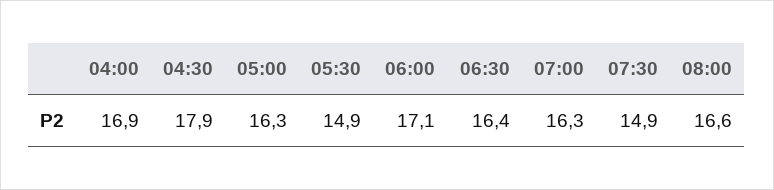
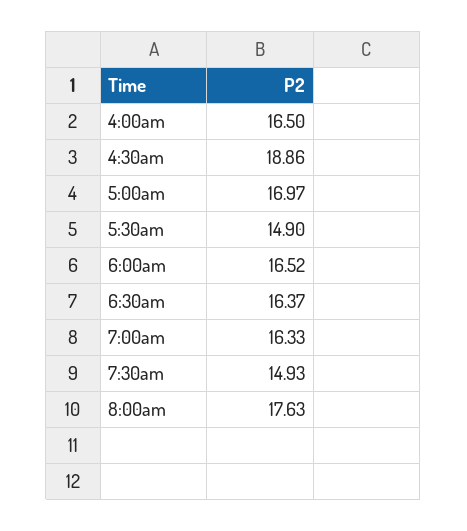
  {
-   "04:00": 16.9,
+   "04:00": 16.5,
-   "04:30": 17.9,
+   "04:30": 18.86,
-   "05:00": 16.3,
+   "05:00": 16.97,
    "05:30": 14.9,
-   "06:00": 17.1,
+   "06:00": 16.52,
    "06:30": 16.37,
    "07:00": 16.33,
    "07:30": 14.93,
-   "08:00": 16.6
+   "08:00": 17.63
  }

